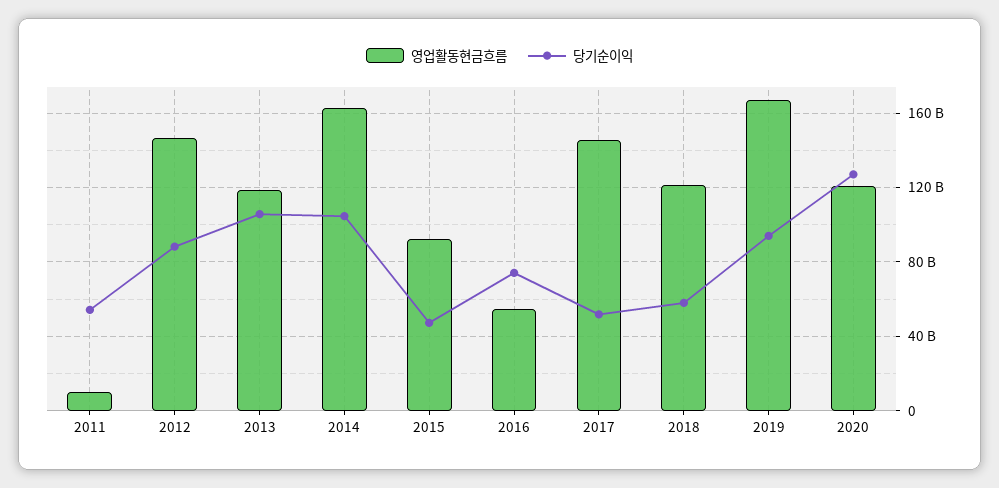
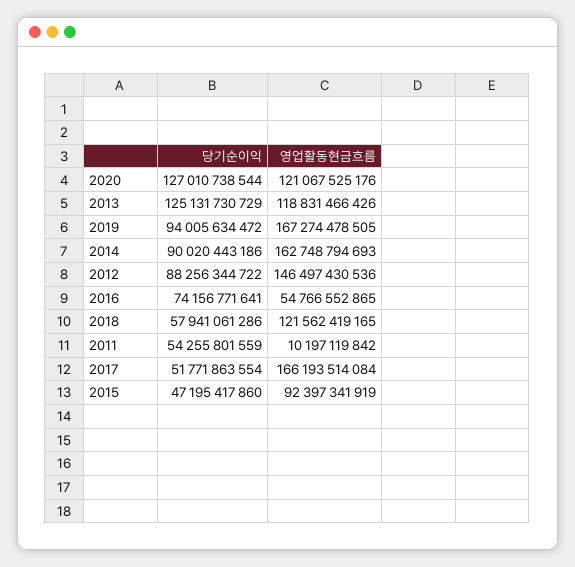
  {
    "영업활동현금흐름": {
      "2011": 10197119842,
      "2012": 146497430536,
      "2013": 118831466426,
      "2014": 162748794693,
      "2015": 92397341919,
      "2016": 54766552865,
-     "2017": 145000000000,
+     "2017": 166193514084,
      "2018": 121562419165,
      "2019": 167274478505,
      "2020": 121067525176
    },
    "당기순이익": {
      "2011": 54255801559,
      "2012": 88256344722,
-     "2013": 105000000000,
+     "2013": 125131730729,
-     "2014": 105000000000,
+     "2014": 90020443186,
      "2015": 47195417860,
      "2016": 74156771641,
      "2017": 51771863554,
      "2018": 57941061286,
      "2019": 94005634472,
      "2020": 127010738544
    }
  }

